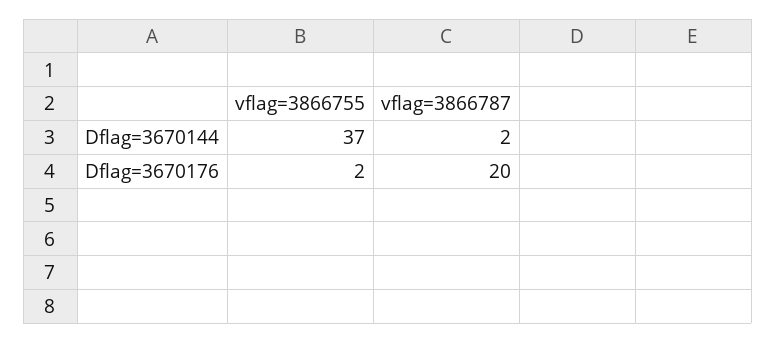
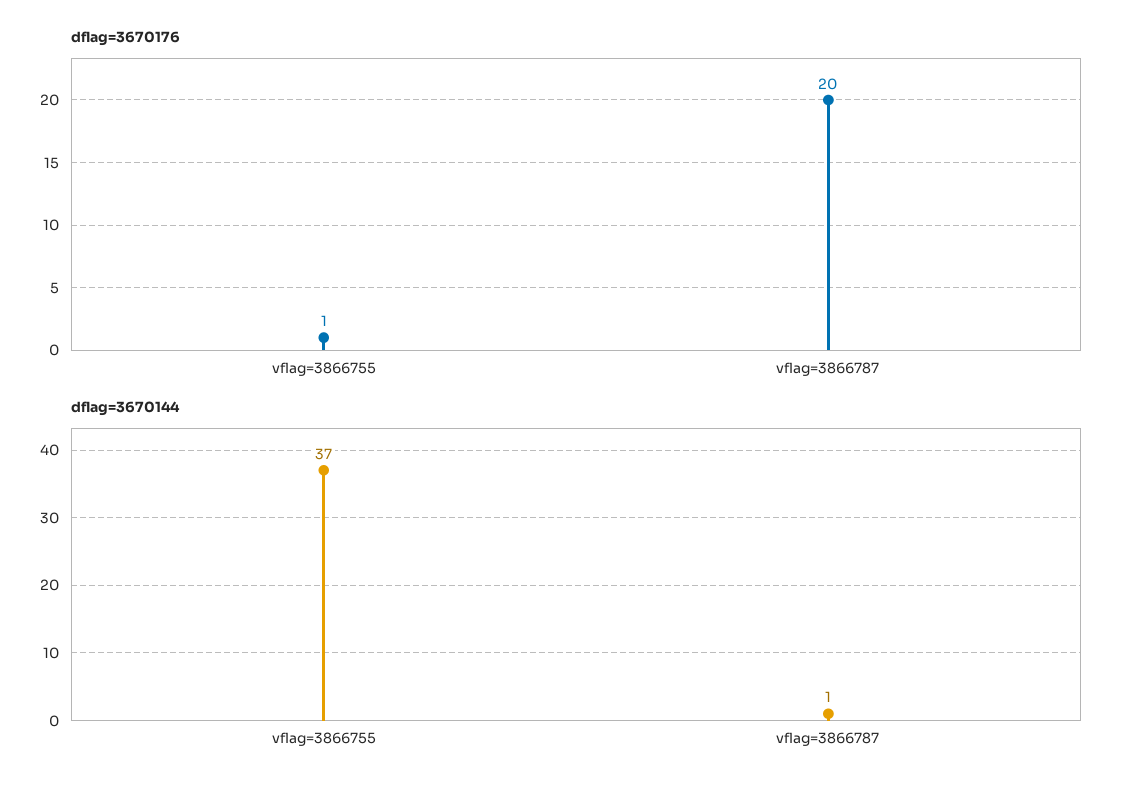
  {
    "Dflag=3670144": {
      "vflag=3866755": 37,
-     "vflag=3866787": 2
+     "vflag=3866787": 1
    },
    "Dflag=3670176": {
-     "vflag=3866755": 2,
+     "vflag=3866755": 1,
      "vflag=3866787": 20
    }
  }

